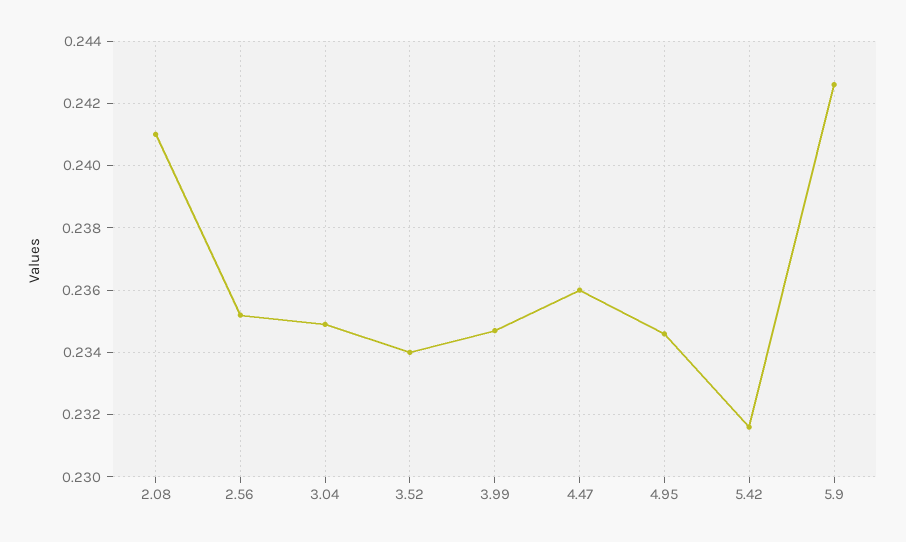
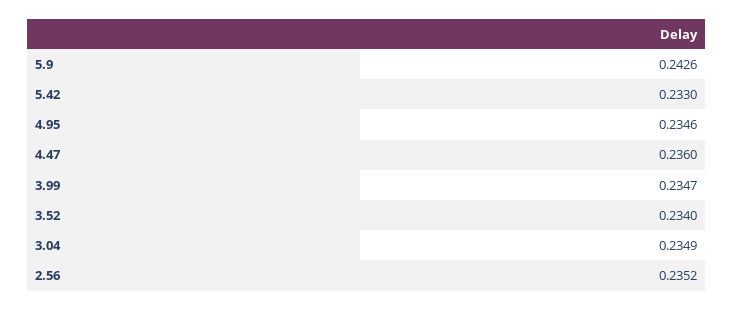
  {
-   "2.08": 0.241,
    "2.56": 0.2352,
    "3.04": 0.2349,
    "3.52": 0.234,
    "3.99": 0.2347,
    "4.47": 0.236,
    "4.95": 0.2346,
-   "5.42": 0.2315,
+   "5.42": 0.233,
    "5.9": 0.2426
  }

